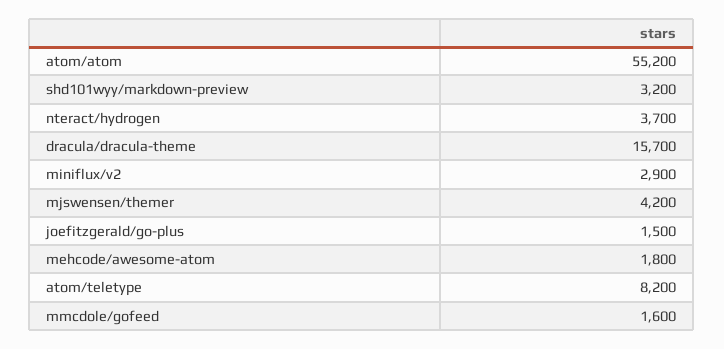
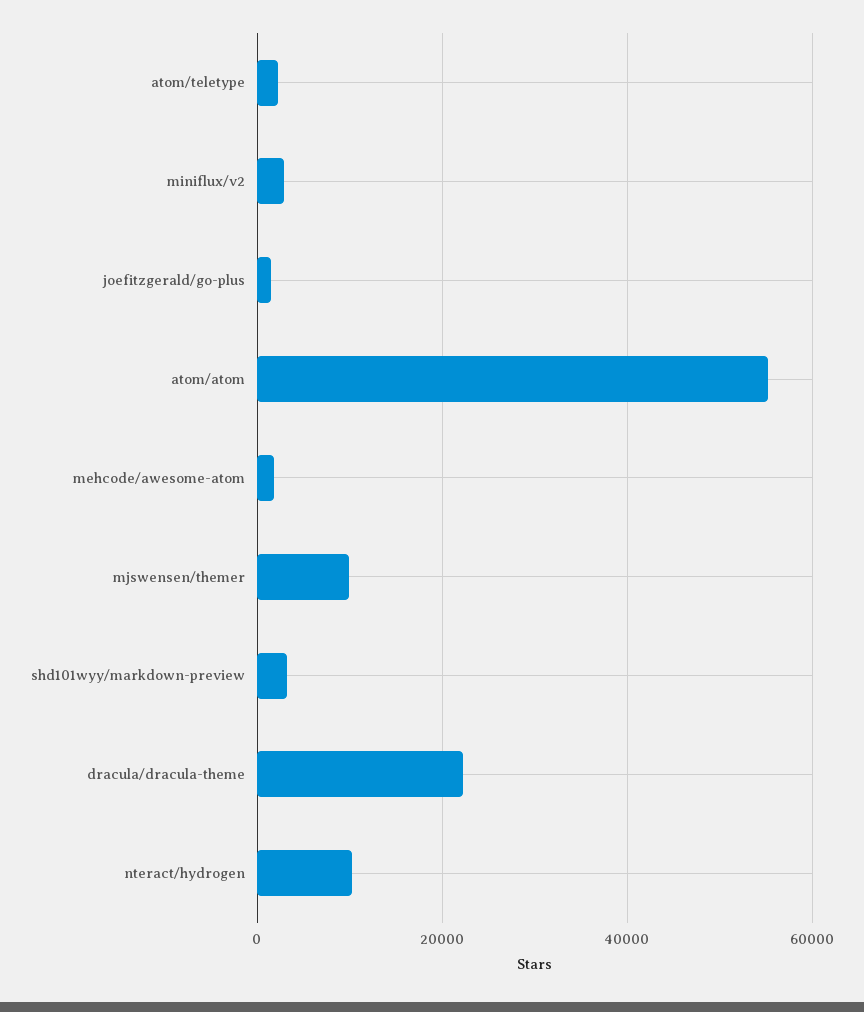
  {
    "atom/atom": 55200,
    "shd101wyy/markdown-preview": 3200,
-   "nteract/hydrogen": 3700,
+   "nteract/hydrogen": 10000,
-   "dracula/dracula-theme": 15700,
+   "dracula/dracula-theme": 22000,
    "miniflux/v2": 2900,
-   "mjswensen/themer": 4200,
+   "mjswensen/themer": 10000,
    "joefitzgerald/go-plus": 1500,
    "mehcode/awesome-atom": 1800,
-   "atom/teletype": 8200,
+   "atom/teletype": 2000
-   "mmcdole/gofeed": 1600
  }

